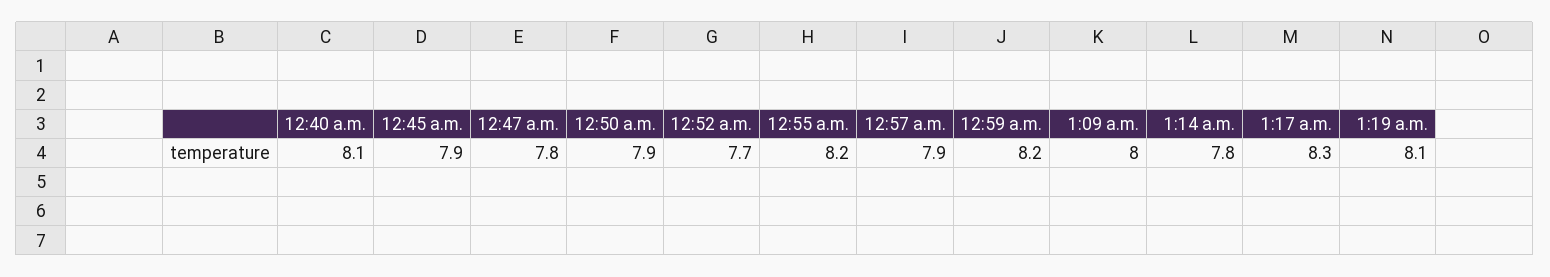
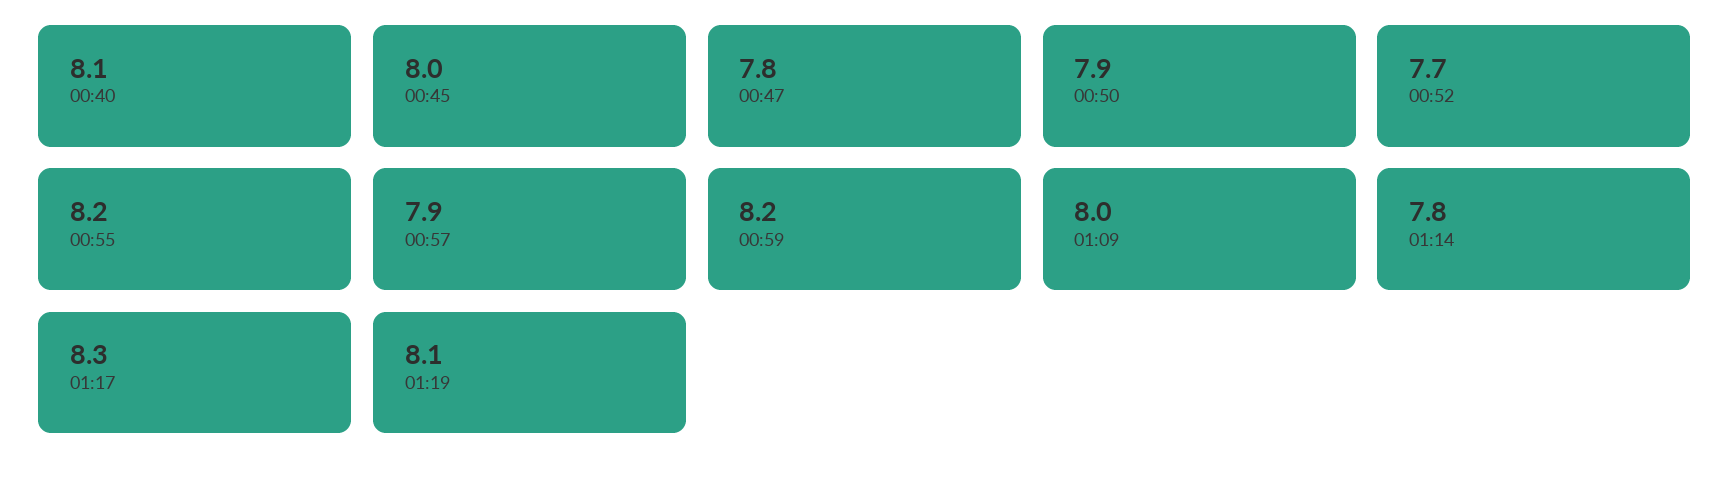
  {
    "12:40 a.m.": 8.1,
-   "12:45 a.m.": 7.9,
+   "12:45 a.m.": 8,
    "12:47 a.m.": 7.8,
    "12:50 a.m.": 7.9,
    "12:52 a.m.": 7.7,
    "12:55 a.m.": 8.2,
    "12:57 a.m.": 7.9,
    "12:59 a.m.": 8.2,
    "1:09 a.m.": 8,
    "1:14 a.m.": 7.8,
    "1:17 a.m.": 8.3,
    "1:19 a.m.": 8.1
  }

